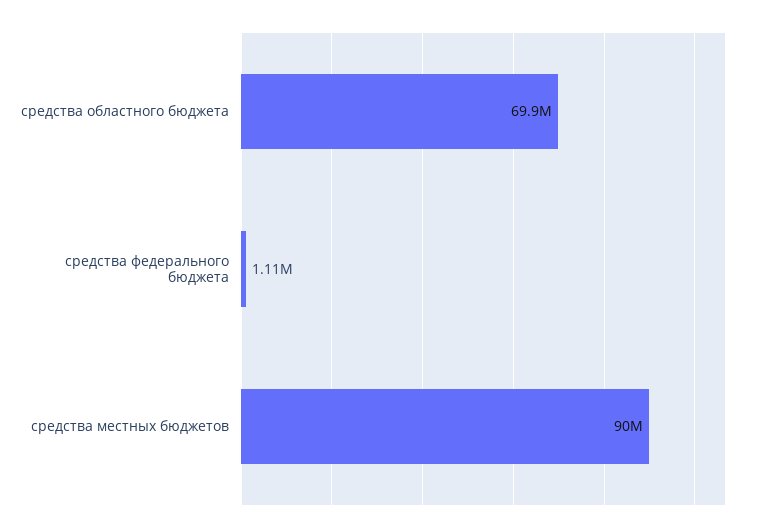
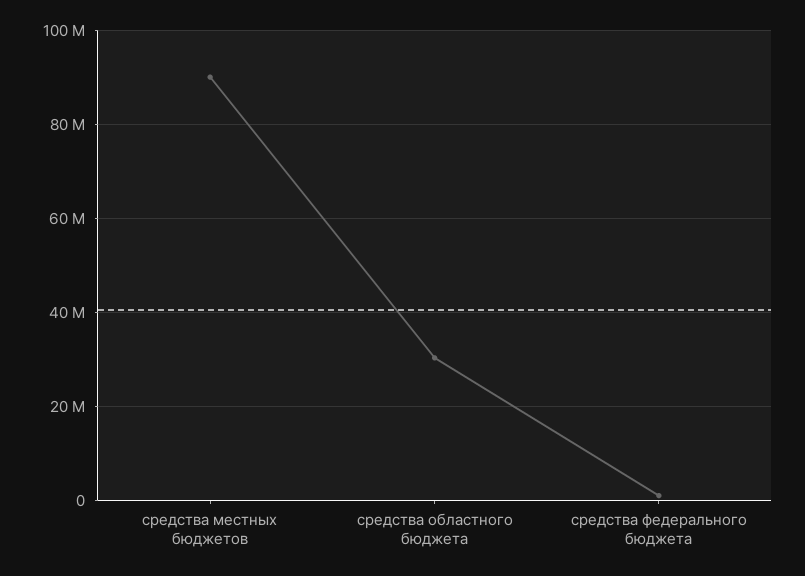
  {
-   "средства областного бюджета": 69900000,
+   "средства областного бюджета": 30000000,
    "средства федерального бюджета": 1110000,
    "средства местных бюджетов": 90000000
  }

